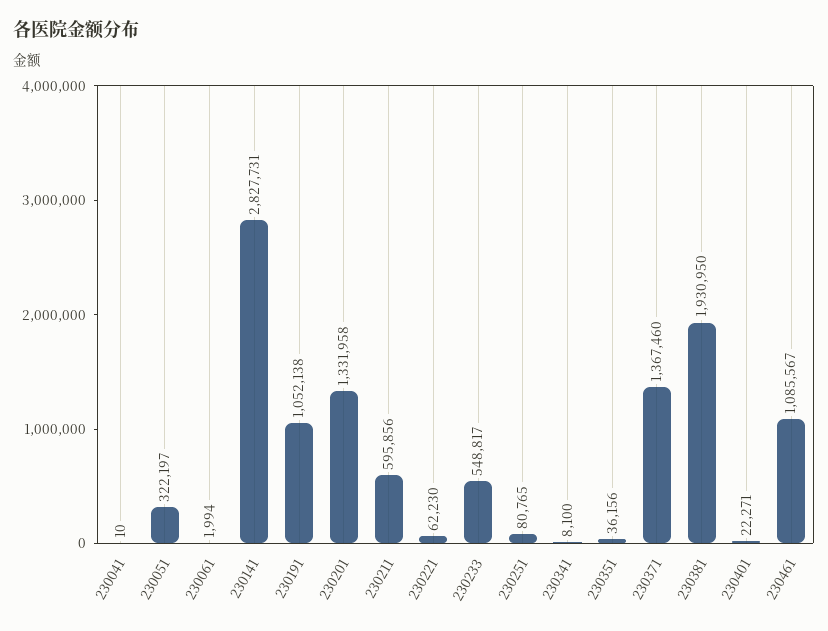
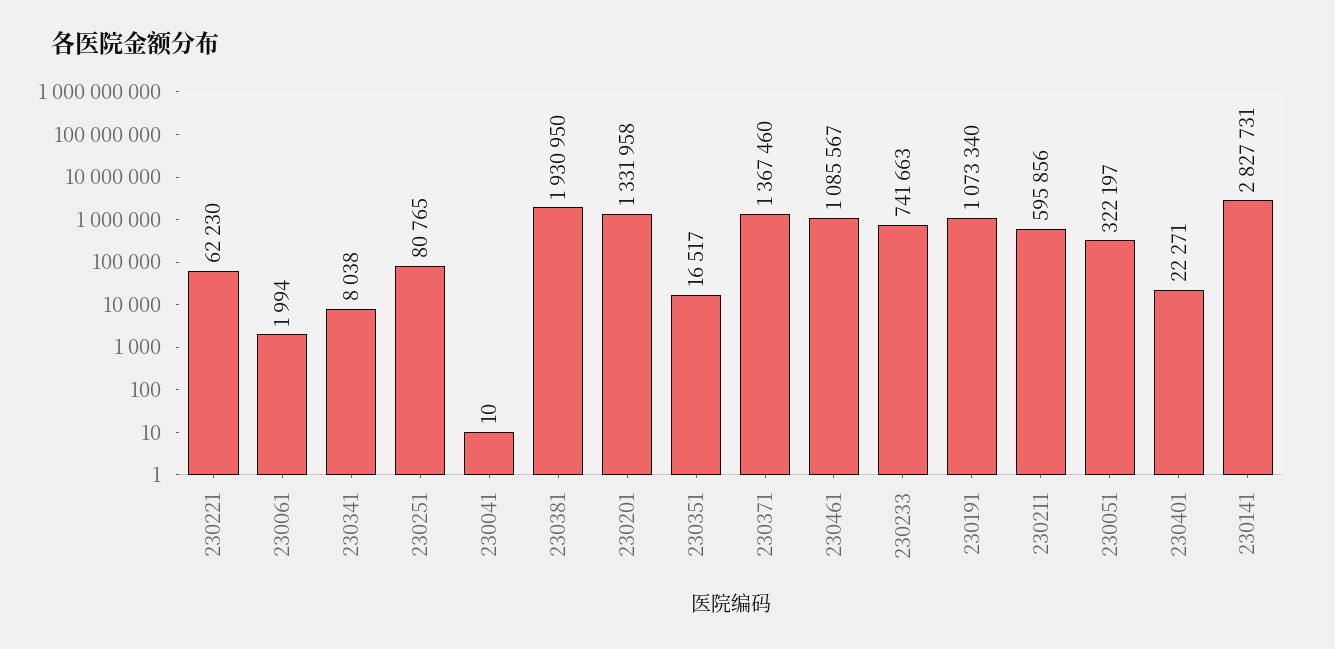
  {
    "230041": 10,
    "230051": 322197,
    "230061": 1994,
    "230141": 2827731,
-   "230191": 1052138,
+   "230191": 1073340,
    "230201": 1331958,
    "230211": 595856,
    "230221": 62230,
-   "230233": 548817,
+   "230233": 741663,
    "230251": 80765,
-   "230341": 8100,
+   "230341": 8038,
-   "230351": 36156,
+   "230351": 16517,
    "230371": 1367460,
    "230381": 1930950,
    "230401": 22271,
    "230461": 1085567
  }

